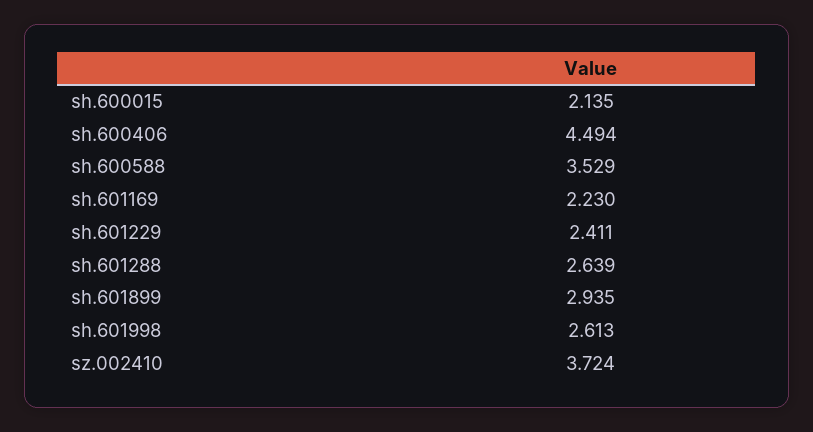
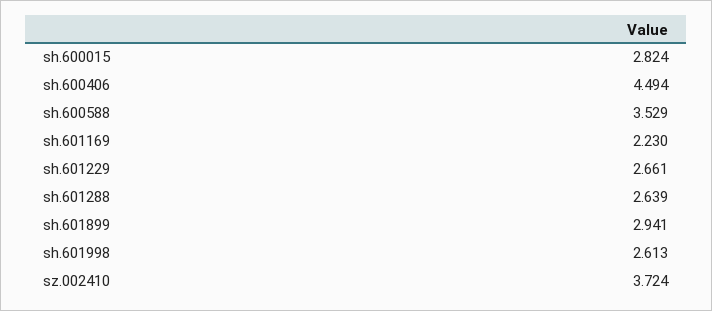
  {
-   "sh.600015": 2.135,
+   "sh.600015": 2.824,
    "sh.600406": 4.494,
    "sh.600588": 3.529,
    "sh.601169": 2.23,
-   "sh.601229": 2.411,
+   "sh.601229": 2.661,
    "sh.601288": 2.639,
-   "sh.601899": 2.935,
+   "sh.601899": 2.941,
    "sh.601998": 2.613,
    "sz.002410": 3.724
  }

